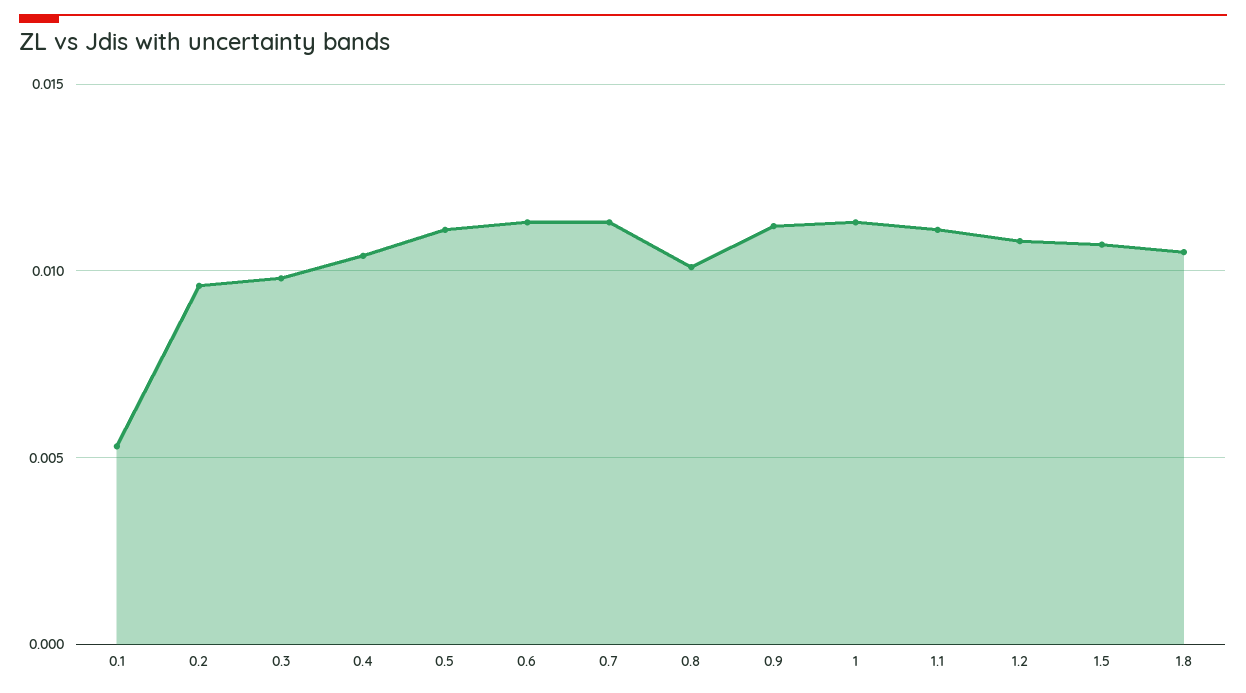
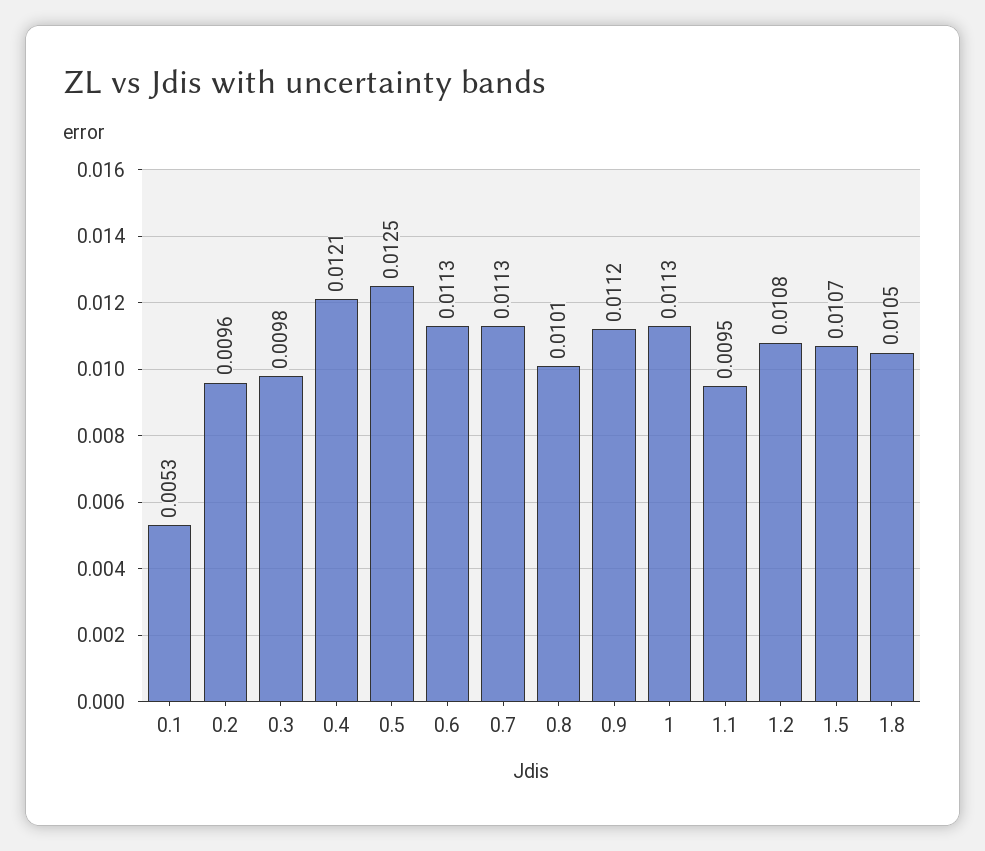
  {
    "0.1": 0.0053,
    "0.2": 0.0096,
    "0.3": 0.0098,
-   "0.4": 0.0105,
+   "0.4": 0.0121,
-   "0.5": 0.011,
+   "0.5": 0.0125,
    "0.6": 0.0113,
    "0.7": 0.0113,
    "0.8": 0.0101,
    "0.9": 0.0112,
    "1": 0.0113,
-   "1.1": 0.011,
+   "1.1": 0.0095,
    "1.2": 0.0108,
    "1.5": 0.0107,
    "1.8": 0.0105
  }

